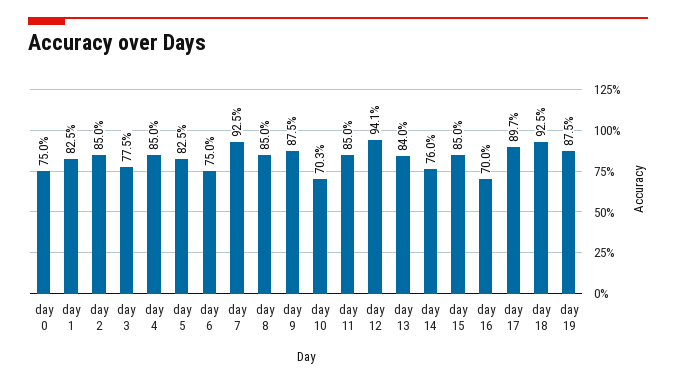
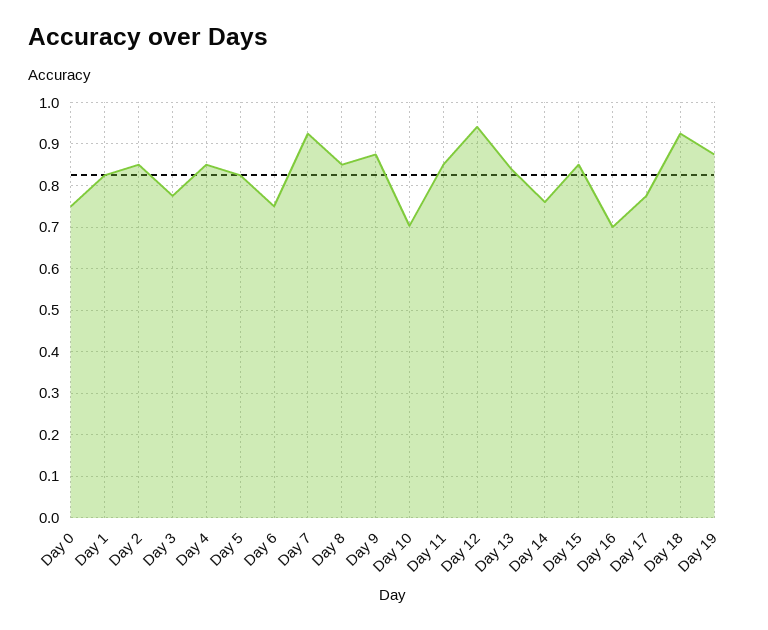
  {
    "day 0": 0.75,
    "day 1": 0.825,
    "day 2": 0.85,
    "day 3": 0.775,
    "day 4": 0.85,
    "day 5": 0.825,
    "day 6": 0.75,
    "day 7": 0.925,
    "day 8": 0.85,
    "day 9": 0.875,
    "day 10": 0.703,
    "day 11": 0.85,
    "day 12": 0.941,
    "day 13": 0.84,
    "day 14": 0.76,
    "day 15": 0.85,
    "day 16": 0.7,
-   "day 17": 0.897,
+   "day 17": 0.78,
    "day 18": 0.925,
    "day 19": 0.875
  }

